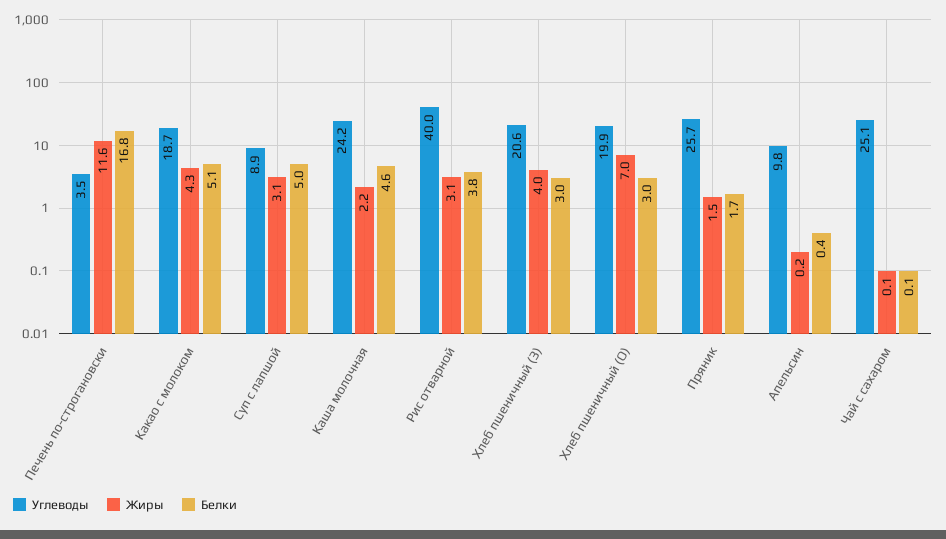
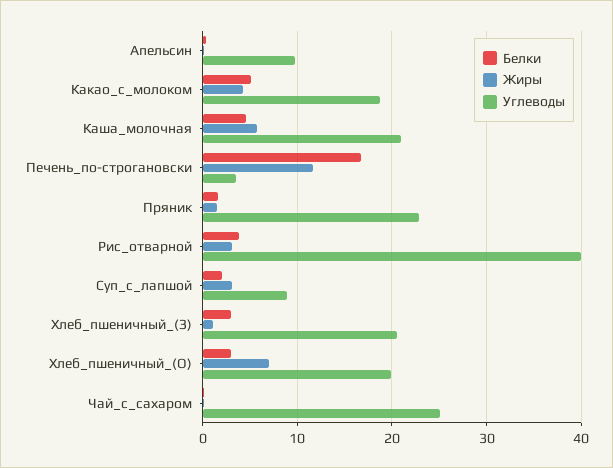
  {
    "Углеводы": {
      "Печень по-строгановски": 3.5,
      "Какао с молоком": 18.7,
      "Суп с лапшой": 8.9,
-     "Каша молочная": 24.2,
+     "Каша молочная": 21,
      "Рис отварной": 40,
      "Хлеб пшеничный (З)": 20.6,
      "Хлеб пшеничный (О)": 19.9,
-     "Пряник": 25.7,
+     "Пряник": 23,
      "Апельсин": 9.8,
      "Чай с сахаром": 25.1
    },
    "Жиры": {
      "Печень по-строгановски": 11.6,
      "Какао с молоком": 4.3,
      "Суп с лапшой": 3.1,
-     "Каша молочная": 2.2,
+     "Каша молочная": 6,
      "Рис отварной": 3.1,
-     "Хлеб пшеничный (З)": 4,
+     "Хлеб пшеничный (З)": 1,
      "Хлеб пшеничный (О)": 7,
      "Пряник": 1.5,
      "Апельсин": 0.2,
      "Чай с сахаром": 0.1
    },
    "Белки": {
      "Печень по-строгановски": 16.8,
      "Какао с молоком": 5.1,
-     "Суп с лапшой": 5,
+     "Суп с лапшой": 2,
      "Каша молочная": 4.6,
      "Рис отварной": 3.8,
      "Хлеб пшеничный (З)": 3,
      "Хлеб пшеничный (О)": 3,
      "Пряник": 1.7,
      "Апельсин": 0.4,
      "Чай с сахаром": 0.1
    }
  }

